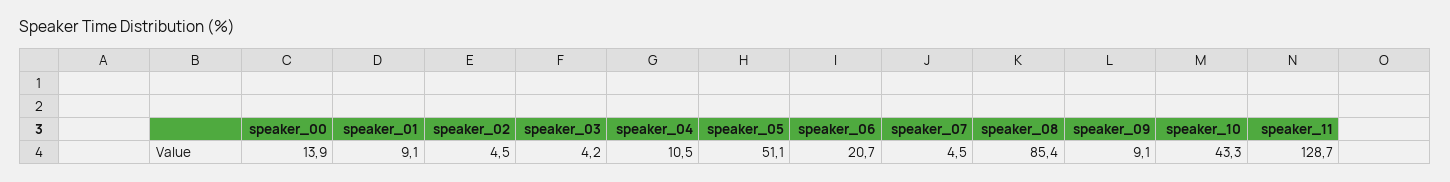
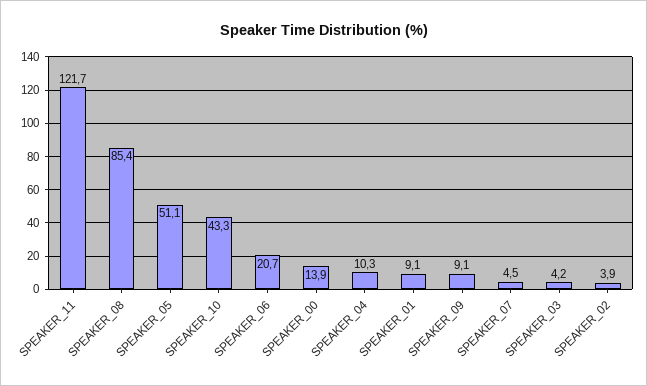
  {
    "speaker_00": 13.9,
    "speaker_01": 9.1,
-   "speaker_02": 4.5,
+   "speaker_02": 3.9,
    "speaker_03": 4.2,
-   "speaker_04": 10.5,
+   "speaker_04": 10.3,
    "speaker_05": 51.1,
    "speaker_06": 20.7,
    "speaker_07": 4.5,
    "speaker_08": 85.4,
    "speaker_09": 9.1,
    "speaker_10": 43.3,
-   "speaker_11": 128.7
+   "speaker_11": 121.7
  }

